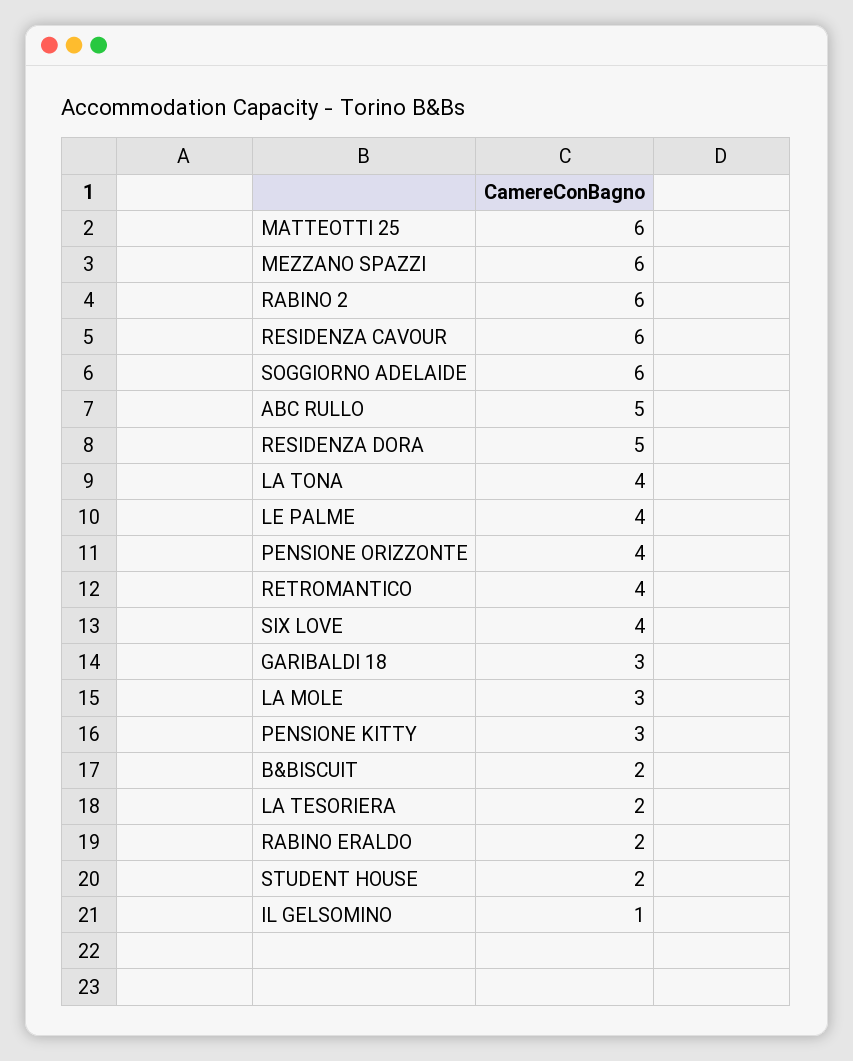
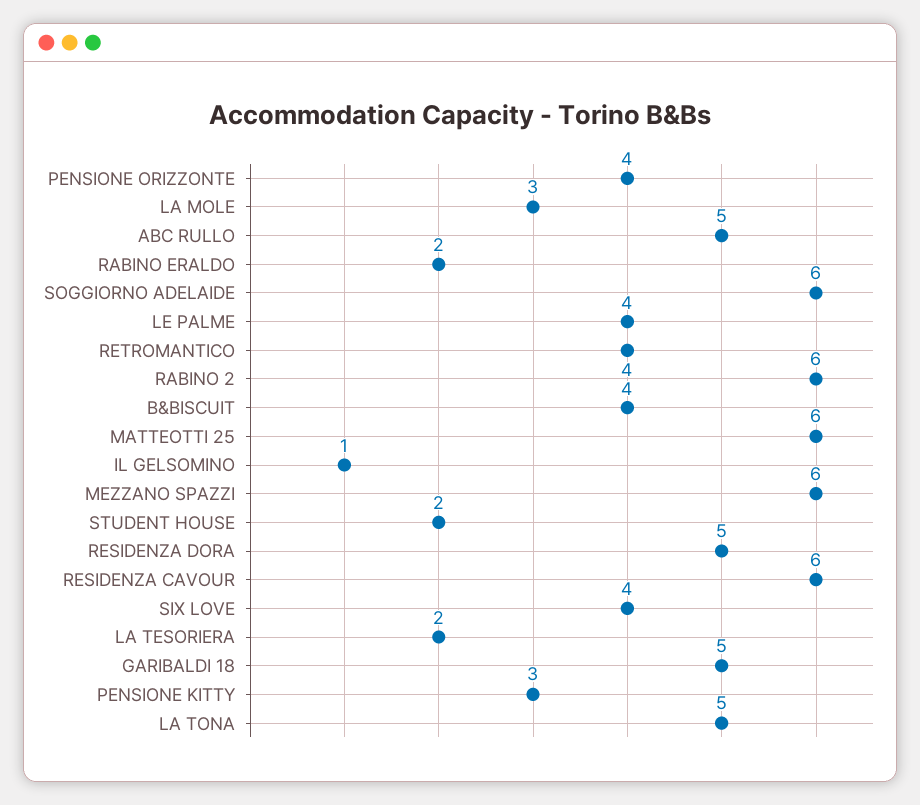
  {
    "MATTEOTTI 25": 6,
    "MEZZANO SPAZZI": 6,
    "RABINO 2": 6,
    "RESIDENZA CAVOUR": 6,
    "SOGGIORNO ADELAIDE": 6,
    "ABC RULLO": 5,
    "RESIDENZA DORA": 5,
-   "LA TONA": 4,
+   "LA TONA": 5,
    "LE PALME": 4,
    "PENSIONE ORIZZONTE": 4,
    "RETROMANTICO": 4,
    "SIX LOVE": 4,
-   "GARIBALDI 18": 3,
+   "GARIBALDI 18": 5,
    "LA MOLE": 3,
    "PENSIONE KITTY": 3,
-   "B&BISCUIT": 2,
+   "B&BISCUIT": 4,
    "LA TESORIERA": 2,
    "RABINO ERALDO": 2,
    "STUDENT HOUSE": 2,
    "IL GELSOMINO": 1
  }

